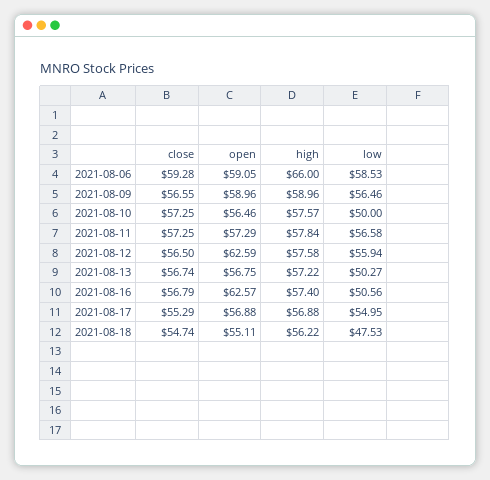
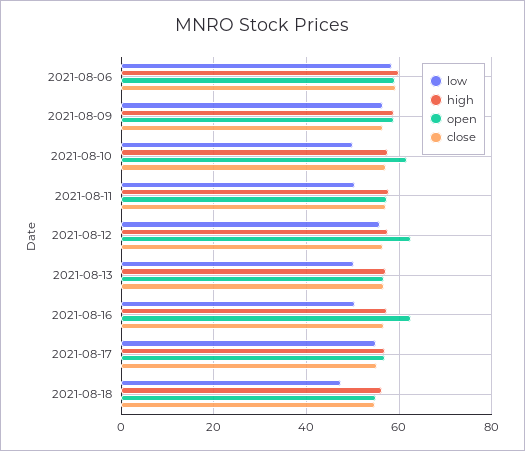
  {
    "close": {
      "2021-08-06": 59.28,
      "2021-08-09": 56.55,
      "2021-08-10": 57.25,
      "2021-08-11": 57.25,
      "2021-08-12": 56.5,
      "2021-08-13": 56.74,
      "2021-08-16": 56.79,
      "2021-08-17": 55.29,
      "2021-08-18": 54.74
    },
    "open": {
      "2021-08-06": 59.05,
      "2021-08-09": 58.96,
-     "2021-08-10": 56.46,
+     "2021-08-10": 62,
      "2021-08-11": 57.29,
      "2021-08-12": 62.59,
      "2021-08-13": 56.75,
      "2021-08-16": 62.57,
      "2021-08-17": 56.88,
      "2021-08-18": 55.11
    },
    "high": {
-     "2021-08-06": 66,
+     "2021-08-06": 60,
      "2021-08-09": 58.96,
      "2021-08-10": 57.57,
      "2021-08-11": 57.84,
      "2021-08-12": 57.58,
      "2021-08-13": 57.22,
      "2021-08-16": 57.4,
      "2021-08-17": 56.88,
      "2021-08-18": 56.22
    },
    "low": {
      "2021-08-06": 58.53,
      "2021-08-09": 56.46,
      "2021-08-10": 50,
-     "2021-08-11": 56.58,
+     "2021-08-11": 50,
      "2021-08-12": 55.94,
      "2021-08-13": 50.27,
      "2021-08-16": 50.56,
      "2021-08-17": 54.95,
      "2021-08-18": 47.53
    }
  }

